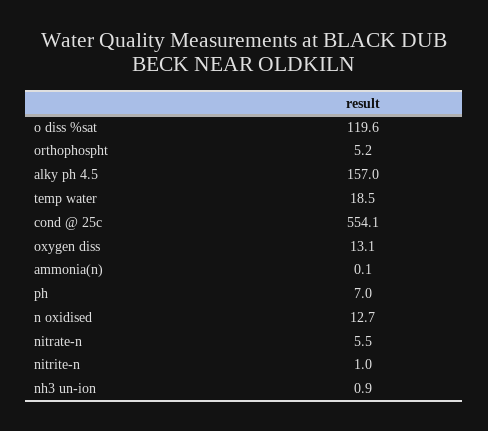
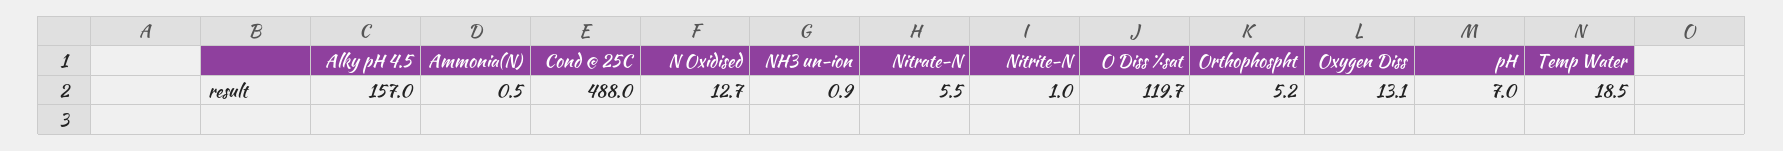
  {
-   "o diss %sat": 119.6,
+   "o diss %sat": 119.7,
    "orthophospht": 5.2,
    "alky ph 4.5": 157,
    "temp water": 18.5,
-   "cond @ 25c": 554.1,
+   "cond @ 25c": 488,
    "oxygen diss": 13.1,
-   "ammonia(n)": 0.1,
+   "ammonia(n)": 0.5,
    "ph": 7,
    "n oxidised": 12.7,
    "nitrate-n": 5.5,
    "nitrite-n": 1,
    "nh3 un-ion": 0.9
  }

